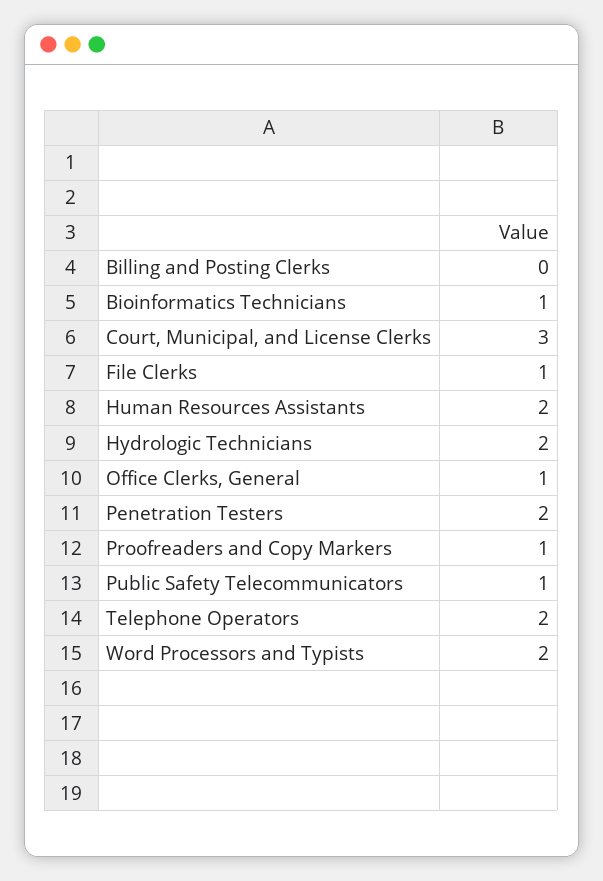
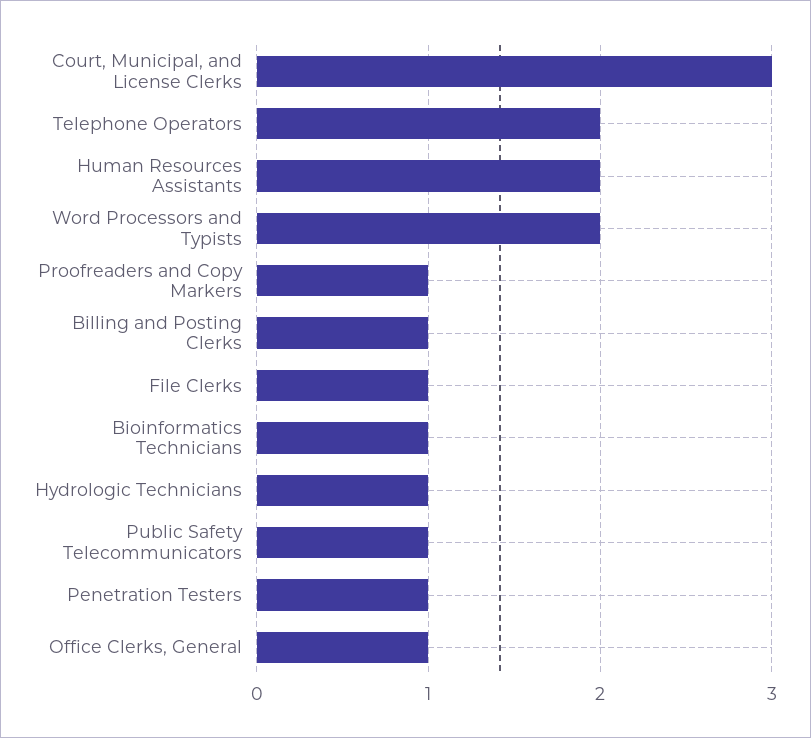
  {
-   "Billing and Posting Clerks": 0,
+   "Billing and Posting Clerks": 1,
    "Bioinformatics Technicians": 1,
    "Court, Municipal, and License Clerks": 3,
    "File Clerks": 1,
    "Human Resources Assistants": 2,
-   "Hydrologic Technicians": 2,
+   "Hydrologic Technicians": 1,
    "Office Clerks, General": 1,
-   "Penetration Testers": 2,
+   "Penetration Testers": 1,
    "Proofreaders and Copy Markers": 1,
    "Public Safety Telecommunicators": 1,
    "Telephone Operators": 2,
    "Word Processors and Typists": 2
  }

